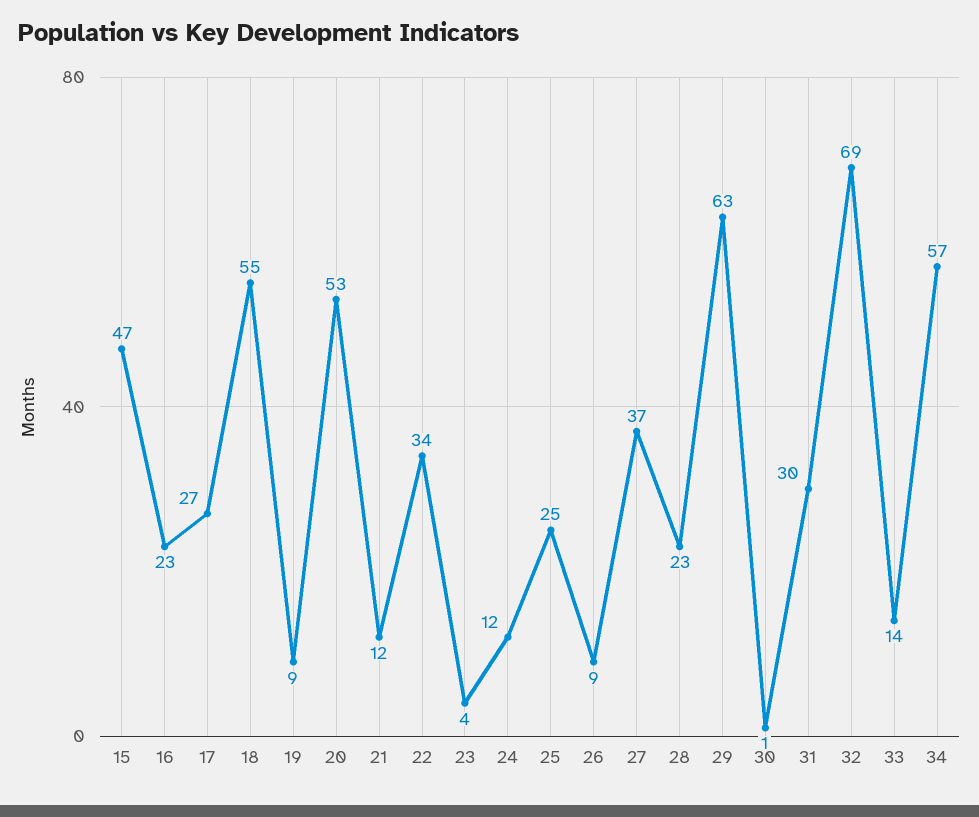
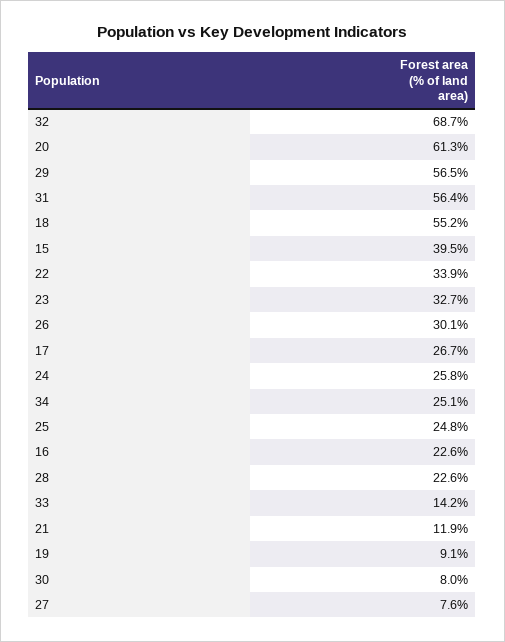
  {
-   "15": 47,
+   "15": 39.5,
    "16": 22.6,
    "17": 26.7,
    "18": 55.2,
    "19": 9.1,
-   "20": 53,
+   "20": 61.3,
    "21": 11.9,
    "22": 33.9,
-   "23": 4,
+   "23": 32.7,
-   "24": 12,
+   "24": 25.8,
    "25": 24.8,
-   "26": 9,
+   "26": 30.1,
-   "27": 37,
+   "27": 7.6,
    "28": 22.6,
-   "29": 63,
+   "29": 56.5,
-   "30": 1,
+   "30": 8,
-   "31": 30,
+   "31": 56.4,
    "32": 68.7,
    "33": 14.2,
-   "34": 57
+   "34": 25.1
  }

